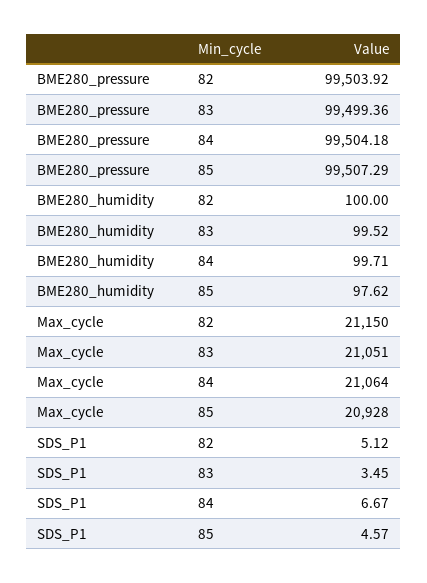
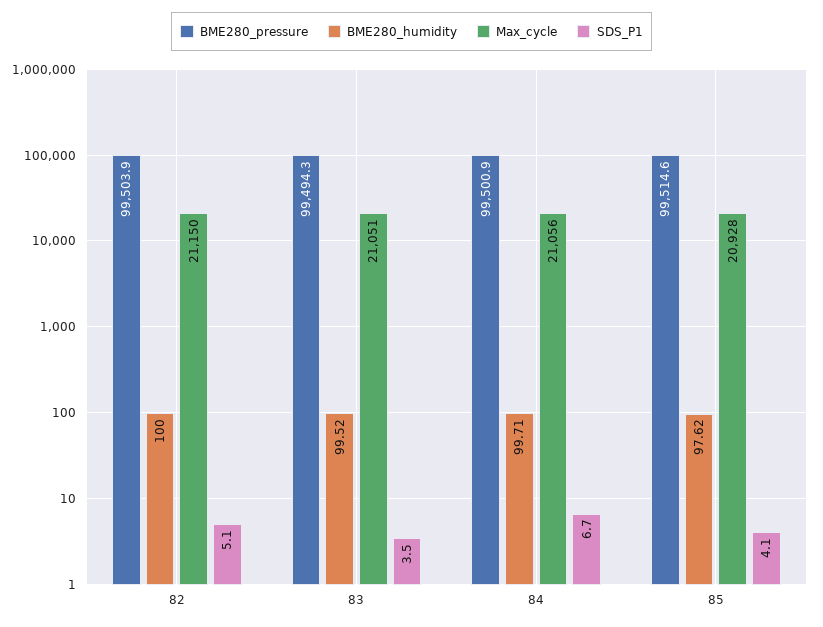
  {
    "BME280_pressure": {
      "82": 99503.92,
-     "83": 99499.36,
+     "83": 99494.3,
-     "84": 99504.18,
+     "84": 99500.9,
-     "85": 99507.29
+     "85": 99514.6
    },
    "BME280_humidity": {
      "82": 100,
      "83": 99.52,
      "84": 99.71,
      "85": 97.62
    },
    "Max_cycle": {
      "82": 21150,
      "83": 21051,
-     "84": 21064,
+     "84": 21056,
      "85": 20928
    },
    "SDS_P1": {
      "82": 5.12,
      "83": 3.45,
      "84": 6.67,
-     "85": 4.57
+     "85": 4.1
    }
  }

